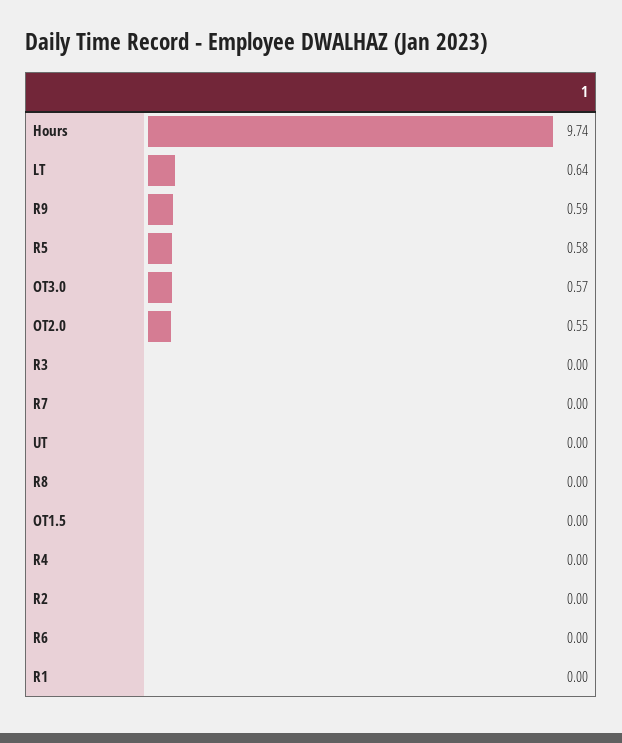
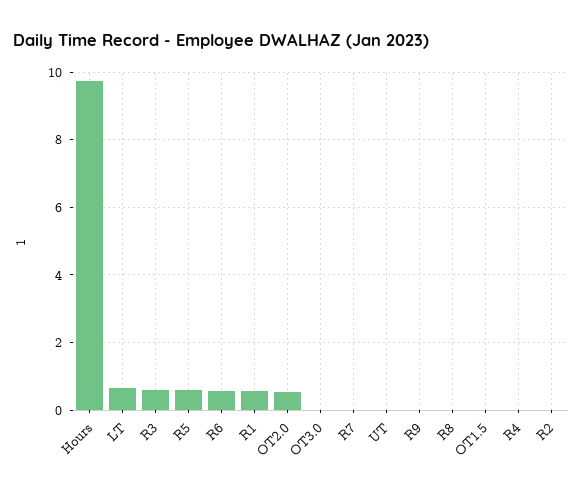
  {
    "Hours": 9.74,
    "LT": 0.64,
-   "R9": 0.59,
+   "R9": 0,
    "R5": 0.58,
-   "OT3.0": 0.57,
+   "OT3.0": 0,
    "OT2.0": 0.55,
-   "R3": 0,
+   "R3": 0.6,
    "R7": 0,
    "UT": 0,
    "R8": 0,
    "OT1.5": 0,
    "R4": 0,
    "R2": 0,
-   "R6": 0,
+   "R6": 0.6,
-   "R1": 0
+   "R1": 0.6
  }

